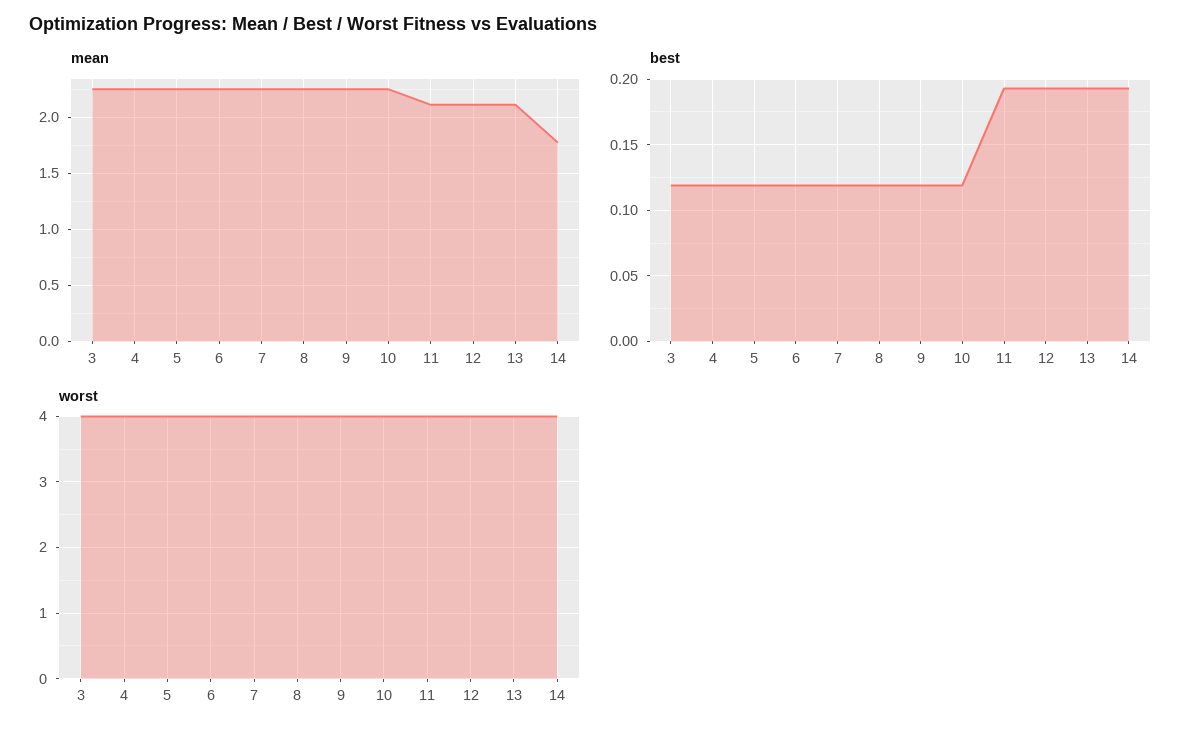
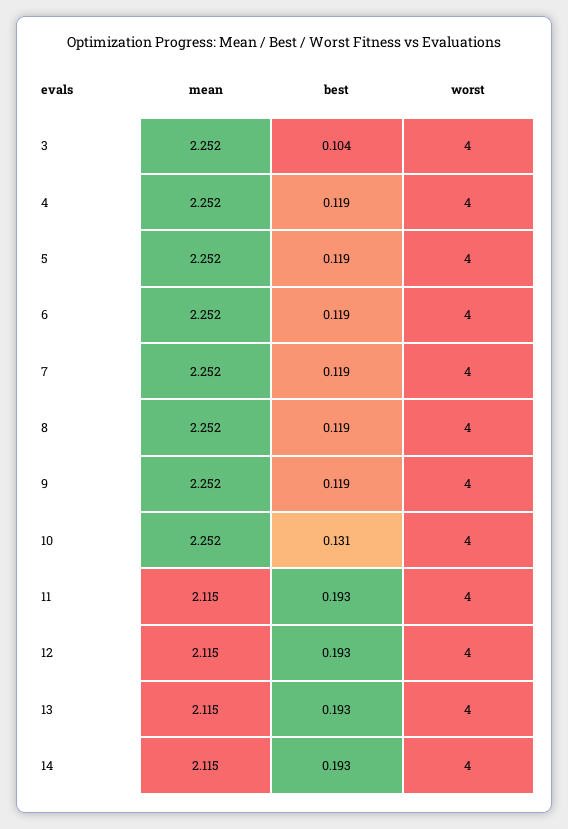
  {
    "mean": {
      "3": 2.252,
      "4": 2.252,
      "5": 2.252,
      "6": 2.252,
      "7": 2.252,
      "8": 2.252,
      "9": 2.252,
      "10": 2.252,
      "11": 2.115,
      "12": 2.115,
      "13": 2.115,
-     "14": 1.8
+     "14": 2.115
    },
    "best": {
-     "3": 0.12,
+     "3": 0.104,
      "4": 0.119,
      "5": 0.119,
      "6": 0.119,
      "7": 0.119,
      "8": 0.119,
      "9": 0.119,
-     "10": 0.12,
+     "10": 0.131,
      "11": 0.193,
      "12": 0.193,
      "13": 0.193,
      "14": 0.193
    },
    "worst": {
      "3": 4,
      "4": 4,
      "5": 4,
      "6": 4,
      "7": 4,
      "8": 4,
      "9": 4,
      "10": 4,
      "11": 4,
      "12": 4,
      "13": 4,
      "14": 4
    }
  }

